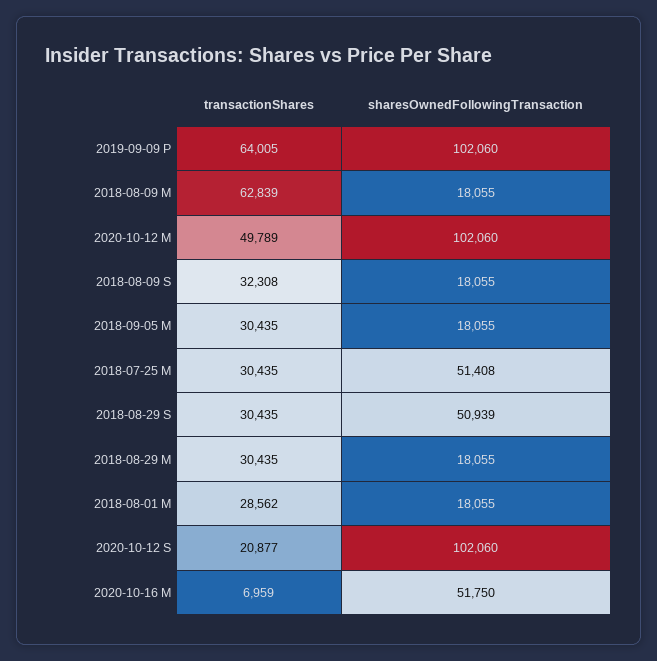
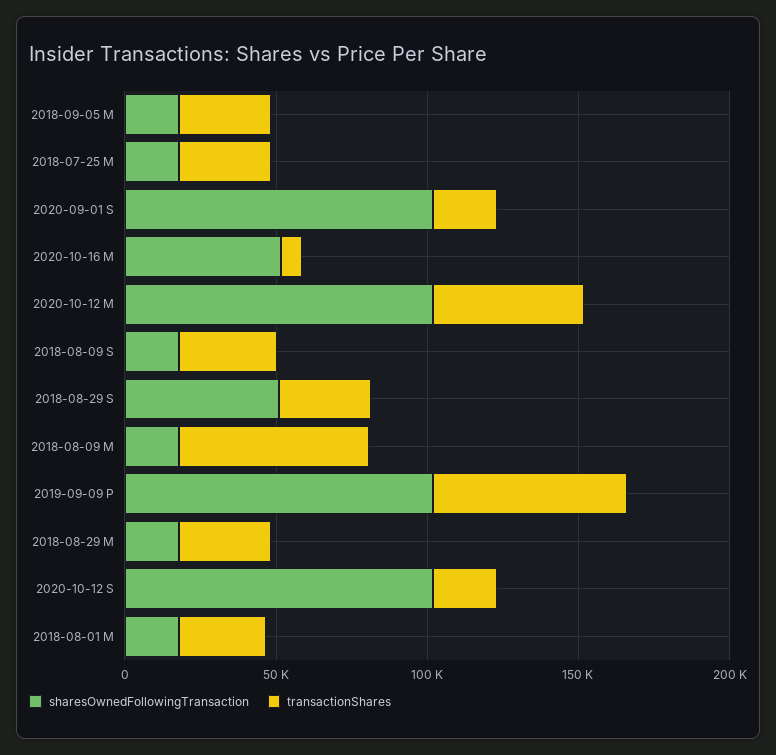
  {
    "transactionShares": {
      "2019-09-09 P": 64005,
      "2018-08-09 M": 62839,
      "2020-10-12 M": 49789,
      "2018-08-09 S": 32308,
      "2018-09-05 M": 30435,
      "2018-07-25 M": 30435,
      "2018-08-29 S": 30435,
      "2018-08-29 M": 30435,
      "2018-08-01 M": 28562,
      "2020-10-12 S": 20877,
-     "2020-10-16 M": 6959
+     "2020-10-16 M": 6959,
+     "2020-09-01 S": 20000
    },
    "sharesOwnedFollowingTransaction": {
      "2019-09-09 P": 102060,
      "2018-08-09 M": 18055,
      "2020-10-12 M": 102060,
      "2018-08-09 S": 18055,
      "2018-09-05 M": 18055,
-     "2018-07-25 M": 51408,
+     "2018-07-25 M": 20000,
      "2018-08-29 S": 50939,
      "2018-08-29 M": 18055,
      "2018-08-01 M": 18055,
      "2020-10-12 S": 102060,
-     "2020-10-16 M": 51750
+     "2020-10-16 M": 51750,
+     "2020-09-01 S": 100000
    }
  }

